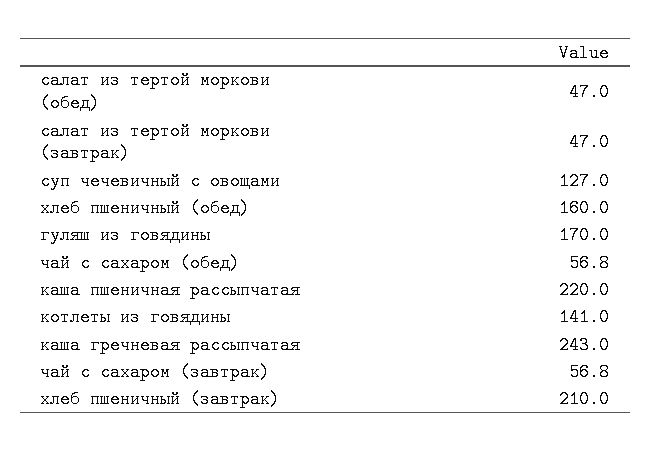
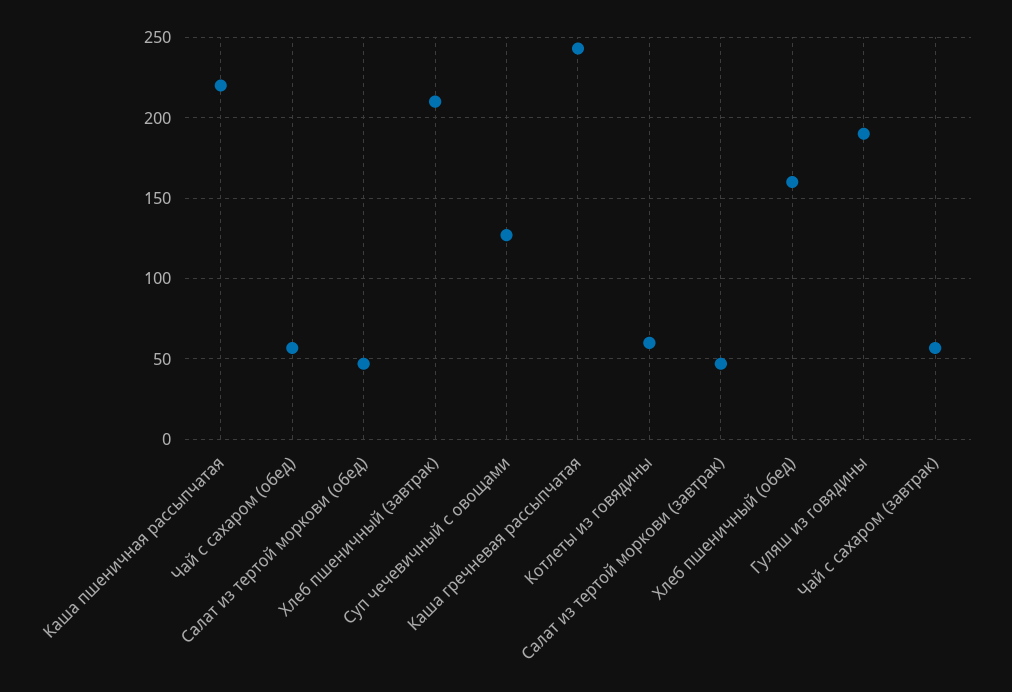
  {
    "салат из тертой моркови (обед)": 47,
    "салат из тертой моркови (завтрак)": 47,
    "суп чечевичный с овощами": 127,
    "хлеб пшеничный (обед)": 160,
-   "гуляш из говядины": 170,
+   "гуляш из говядины": 190,
    "чай с сахаром (обед)": 56.8,
    "каша пшеничная рассыпчатая": 220,
-   "котлеты из говядины": 141,
+   "котлеты из говядины": 60,
    "каша гречневая рассыпчатая": 243,
    "чай с сахаром (завтрак)": 56.8,
    "хлеб пшеничный (завтрак)": 210
  }

